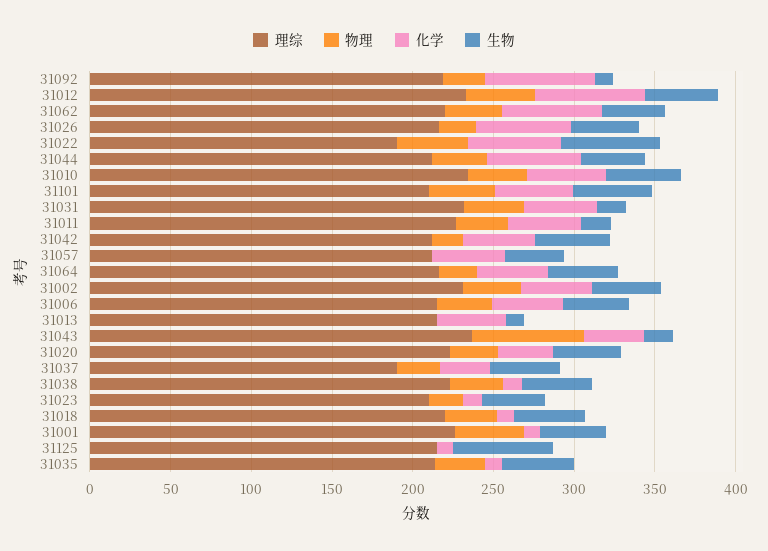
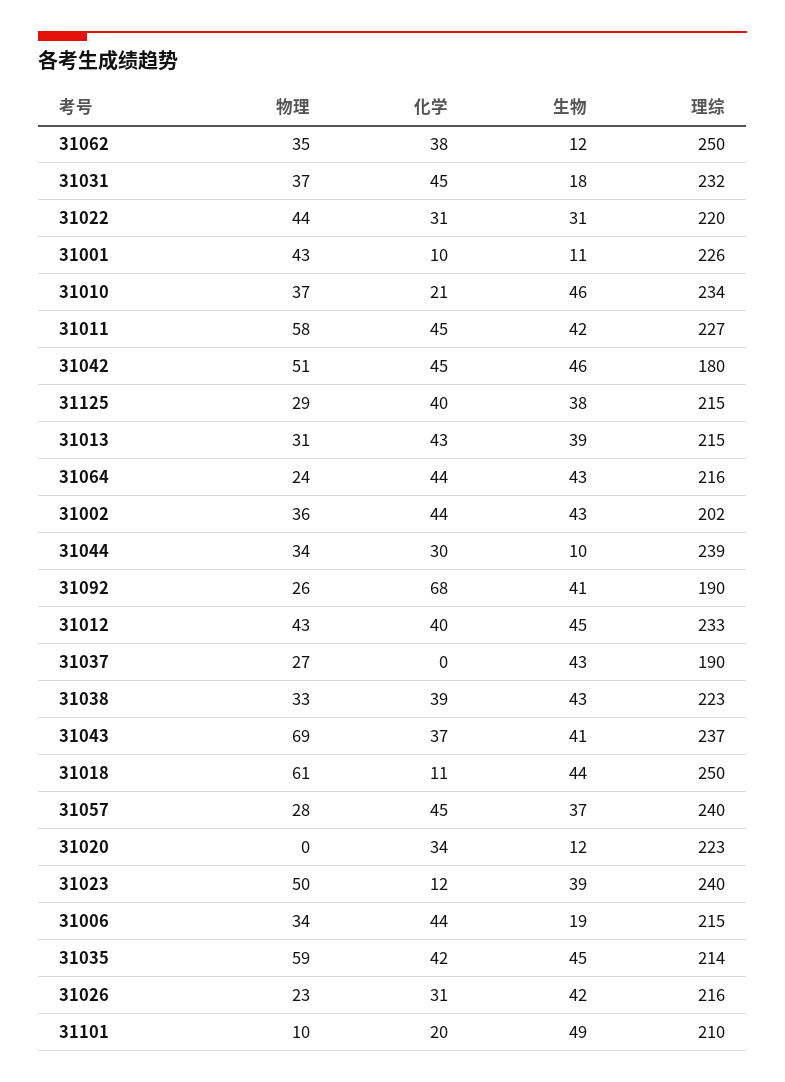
  {
    "理综": {
-     "31092": 220,
+     "31092": 190,
      "31012": 233,
-     "31062": 220,
+     "31062": 250,
      "31026": 216,
-     "31022": 190,
+     "31022": 220,
-     "31044": 210,
+     "31044": 239,
      "31010": 234,
      "31101": 210,
      "31031": 232,
      "31011": 227,
-     "31042": 210,
+     "31042": 180,
-     "31057": 210,
+     "31057": 240,
      "31064": 216,
-     "31002": 230,
+     "31002": 202,
      "31006": 215,
      "31013": 215,
      "31043": 237,
      "31020": 223,
      "31037": 190,
      "31038": 223,
-     "31023": 210,
+     "31023": 240,
-     "31018": 220,
+     "31018": 250,
      "31001": 226,
      "31125": 215,
      "31035": 214
    },
    "物理": {
      "31092": 26,
      "31012": 43,
      "31062": 35,
      "31026": 23,
      "31022": 44,
      "31044": 34,
      "31010": 37,
-     "31101": 40,
+     "31101": 10,
      "31031": 37,
-     "31011": 30,
+     "31011": 58,
-     "31042": 20,
+     "31042": 51,
-     "31057": 0,
+     "31057": 28,
      "31064": 24,
      "31002": 36,
      "31006": 34,
-     "31013": 0,
+     "31013": 31,
      "31043": 69,
-     "31020": 30,
+     "31020": 0,
      "31037": 27,
      "31038": 33,
-     "31023": 20,
+     "31023": 50,
-     "31018": 30,
+     "31018": 61,
      "31001": 43,
-     "31125": 0,
+     "31125": 29,
-     "31035": 30
+     "31035": 59
    },
    "化学": {
      "31092": 68,
-     "31012": 70,
+     "31012": 40,
-     "31062": 60,
+     "31062": 38,
-     "31026": 60,
+     "31026": 31,
-     "31022": 60,
+     "31022": 31,
-     "31044": 60,
+     "31044": 30,
-     "31010": 50,
+     "31010": 21,
-     "31101": 50,
+     "31101": 20,
      "31031": 45,
      "31011": 45,
      "31042": 45,
      "31057": 45,
      "31064": 44,
      "31002": 44,
      "31006": 44,
      "31013": 43,
      "31043": 37,
      "31020": 34,
-     "31037": 30,
+     "31037": 0,
-     "31038": 10,
+     "31038": 39,
      "31023": 12,
      "31018": 11,
      "31001": 10,
-     "31125": 10,
+     "31125": 40,
-     "31035": 10
+     "31035": 42
    },
    "生物": {
-     "31092": 10,
+     "31092": 41,
      "31012": 45,
-     "31062": 40,
+     "31062": 12,
      "31026": 42,
-     "31022": 60,
+     "31022": 31,
-     "31044": 40,
+     "31044": 10,
      "31010": 46,
      "31101": 49,
      "31031": 18,
-     "31011": 20,
+     "31011": 42,
      "31042": 46,
      "31057": 37,
      "31064": 43,
      "31002": 43,
-     "31006": 40,
+     "31006": 19,
-     "31013": 10,
+     "31013": 39,
-     "31043": 20,
+     "31043": 41,
-     "31020": 40,
+     "31020": 12,
      "31037": 43,
      "31038": 43,
      "31023": 39,
      "31018": 44,
-     "31001": 40,
+     "31001": 11,
-     "31125": 60,
+     "31125": 38,
      "31035": 45
    }
  }

